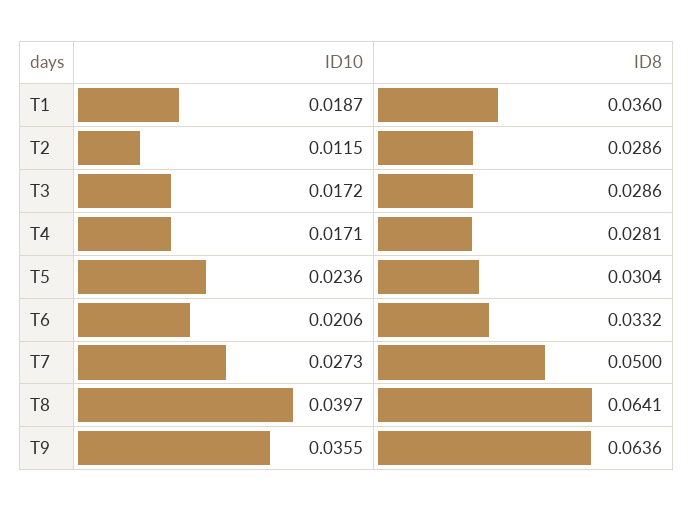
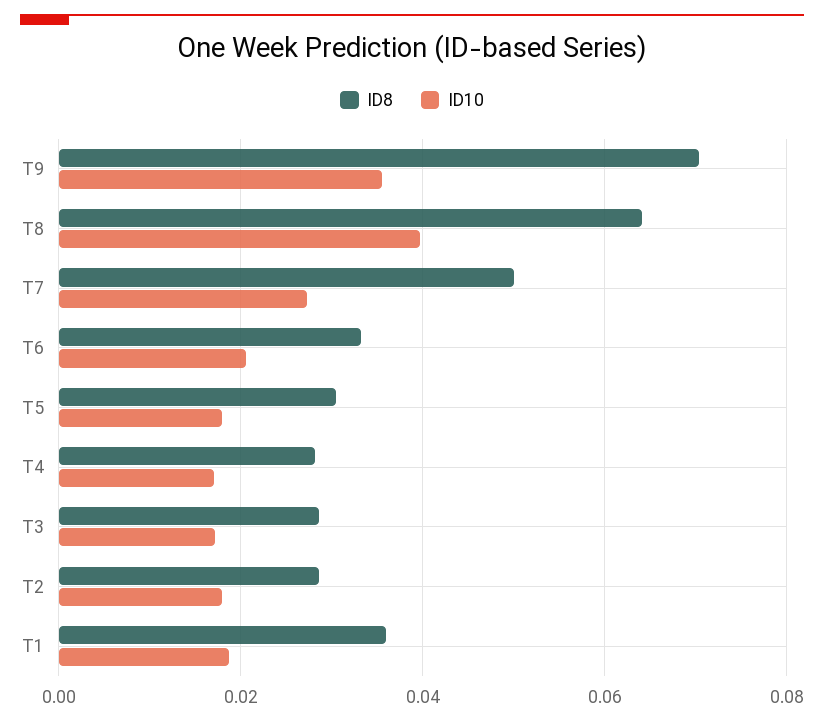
  {
    "ID10": {
      "T1": 0.0187,
-     "T2": 0.0115,
+     "T2": 0.018,
      "T3": 0.0172,
      "T4": 0.0171,
-     "T5": 0.0236,
+     "T5": 0.018,
      "T6": 0.0206,
      "T7": 0.0273,
      "T8": 0.0397,
      "T9": 0.0355
    },
    "ID8": {
      "T1": 0.036,
      "T2": 0.0286,
      "T3": 0.0286,
      "T4": 0.0281,
      "T5": 0.0304,
      "T6": 0.0332,
      "T7": 0.05,
      "T8": 0.0641,
-     "T9": 0.0636
+     "T9": 0.07
    }
  }

